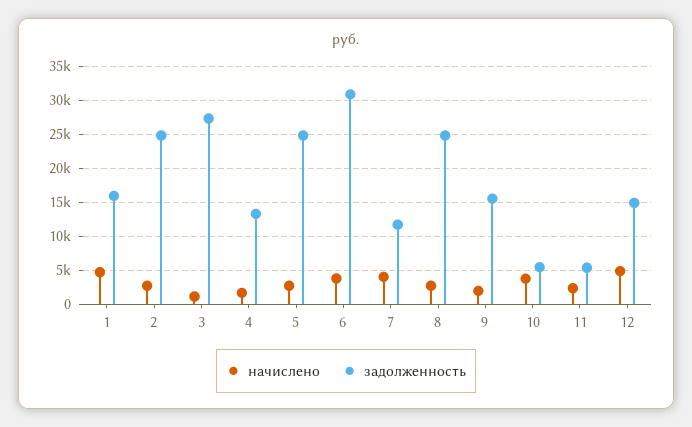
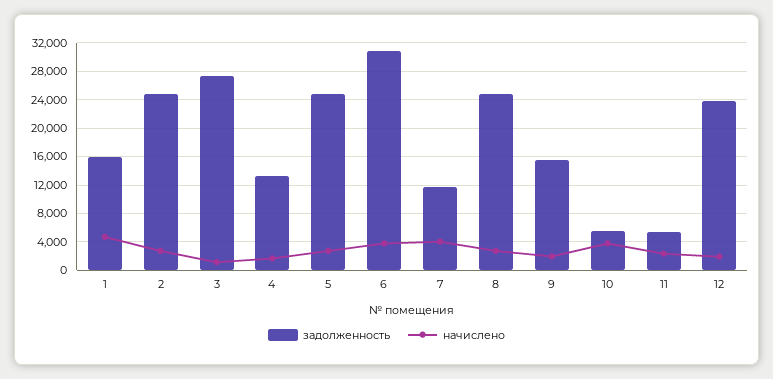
  {
    "начислено": {
      "1": 5000,
      "2": 3000,
      "3": 1000,
      "4": 2000,
      "5": 3000,
      "6": 4000,
      "7": 4000,
      "8": 3000,
      "9": 2000,
      "10": 4000,
      "11": 2000,
-     "12": 5000
+     "12": 2000
    },
    "задолженность": {
      "1": 16000,
      "2": 25000,
      "3": 27000,
      "4": 13000,
      "5": 25000,
      "6": 31000,
      "7": 12000,
      "8": 25000,
      "9": 16000,
      "10": 5000,
      "11": 5000,
-     "12": 15000
+     "12": 24000
    }
  }

